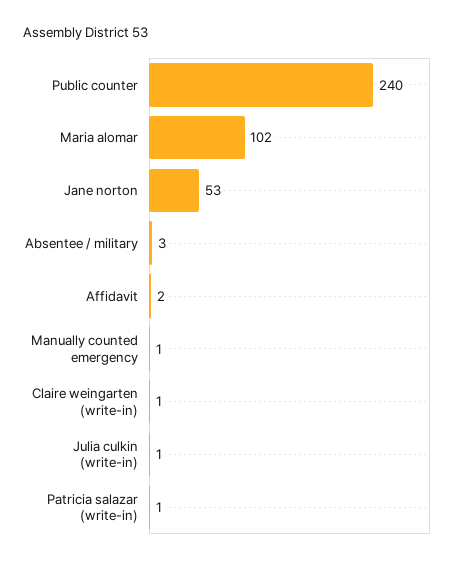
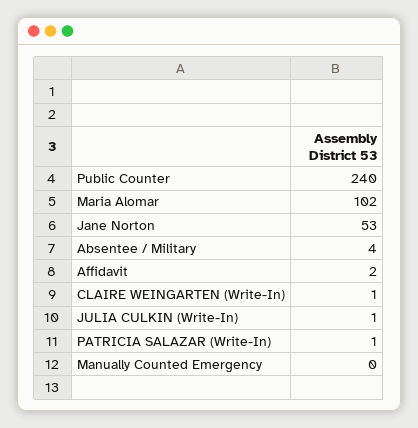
  {
    "Public counter": 240,
    "Maria alomar": 102,
    "Jane norton": 53,
-   "Absentee / military": 3,
+   "Absentee / military": 4,
    "Affidavit": 2,
-   "Manually counted emergency": 1,
+   "Manually counted emergency": 0,
    "Claire weingarten (write-in)": 1,
    "Julia culkin (write-in)": 1,
    "Patricia salazar (write-in)": 1
  }

